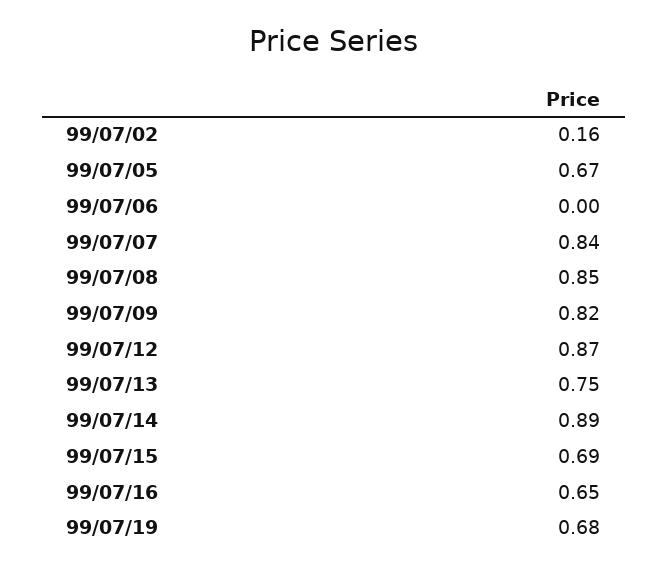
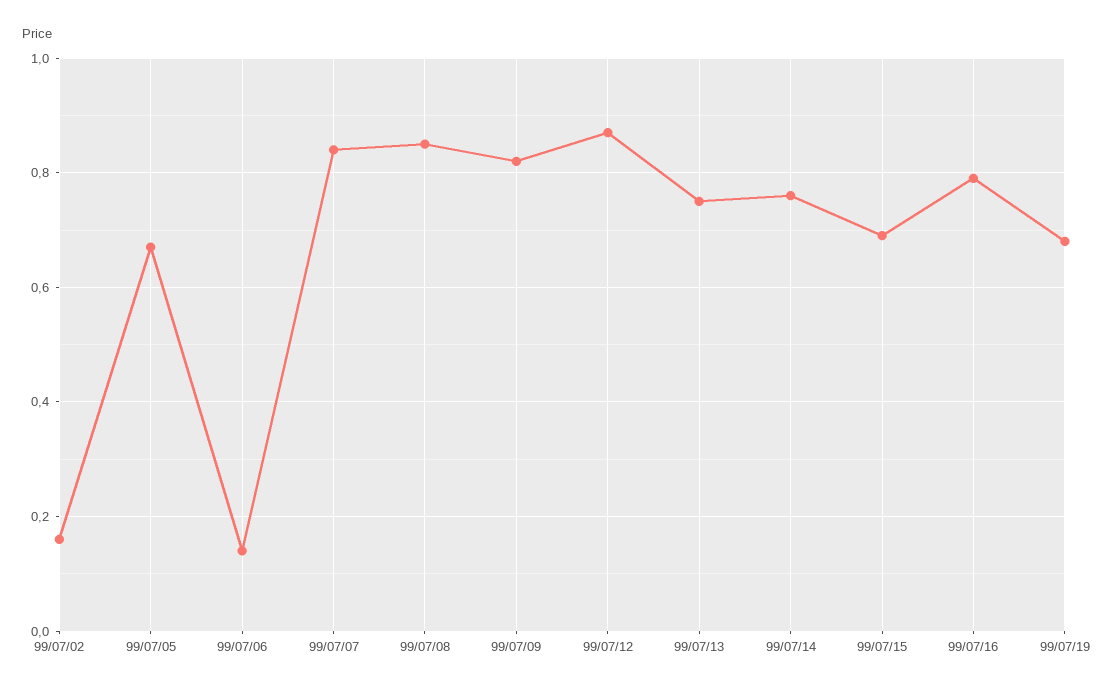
  {
    "99/07/02": 0.16,
    "99/07/05": 0.67,
-   "99/07/06": 0,
+   "99/07/06": 0.15,
    "99/07/07": 0.84,
    "99/07/08": 0.85,
    "99/07/09": 0.82,
    "99/07/12": 0.87,
    "99/07/13": 0.75,
-   "99/07/14": 0.89,
+   "99/07/14": 0.75,
    "99/07/15": 0.69,
-   "99/07/16": 0.65,
+   "99/07/16": 0.8,
    "99/07/19": 0.68
  }

